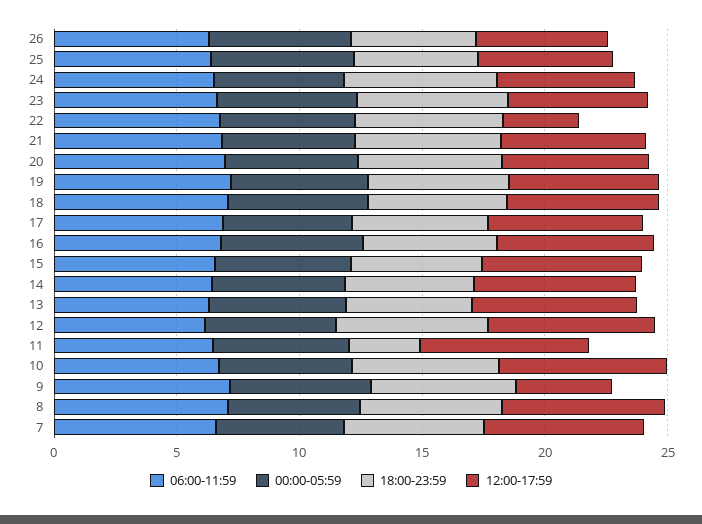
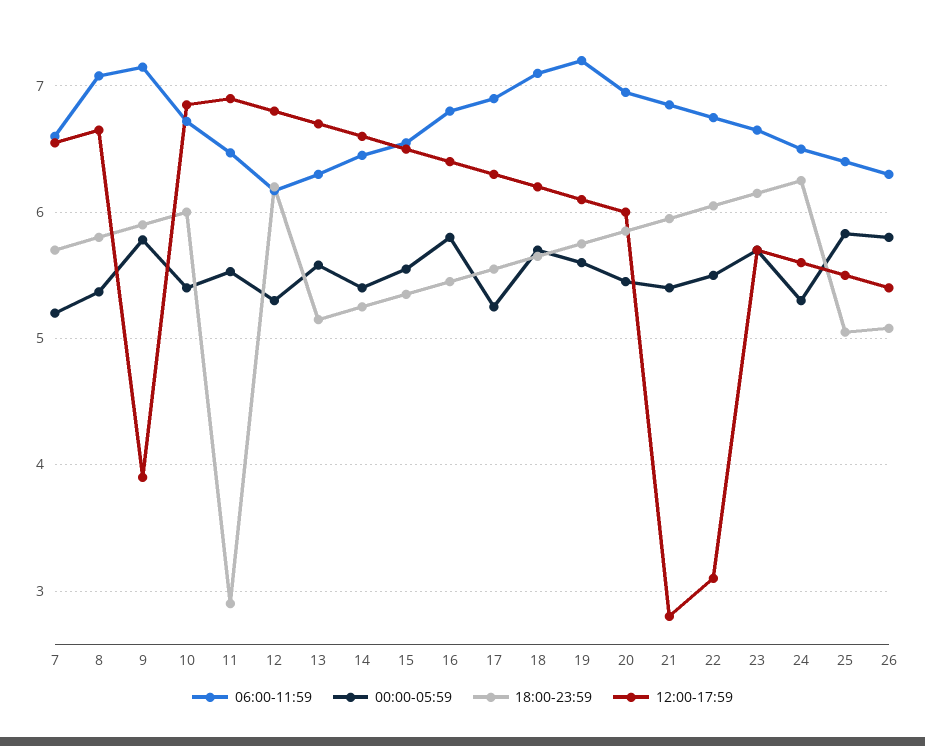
  {
    "06:00-11:59": {
      "26": 6.3,
      "25": 6.4,
      "24": 6.5,
      "23": 6.7,
      "22": 6.8,
      "21": 6.9,
      "20": 7,
      "19": 7.2,
      "18": 7.1,
      "17": 6.9,
      "16": 6.8,
      "15": 6.6,
      "14": 6.5,
      "13": 6.3,
      "12": 6.2,
      "11": 6.5,
      "10": 6.7,
      "9": 7.2,
      "8": 7.1,
      "7": 6.6
    },
    "00:00-05:59": {
      "26": 5.8,
      "25": 5.8,
      "24": 5.3,
      "23": 5.7,
      "22": 5.5,
      "21": 5.4,
      "20": 5.5,
      "19": 5.6,
      "18": 5.7,
      "17": 5.3,
      "16": 5.8,
      "15": 5.6,
      "14": 5.4,
      "13": 5.6,
      "12": 5.3,
      "11": 5.5,
      "10": 5.4,
      "9": 5.8,
      "8": 5.4,
      "7": 5.2
    },
    "18:00-23:59": {
      "26": 5.1,
      "25": 5.1,
      "24": 6.3,
      "23": 6.2,
      "22": 6.1,
      "21": 6,
      "20": 5.9,
      "19": 5.8,
      "18": 5.7,
      "17": 5.6,
      "16": 5.5,
      "15": 5.4,
      "14": 5.3,
      "13": 5.2,
      "12": 6.2,
      "11": 2.9,
      "10": 6,
      "9": 5.9,
      "8": 5.8,
      "7": 5.7
    },
    "12:00-17:59": {
      "26": 5.4,
      "25": 5.5,
      "24": 5.6,
      "23": 5.7,
      "22": 3.1,
-     "21": 6,
+     "21": 2.8,
      "20": 6,
      "19": 6.1,
      "18": 6.2,
      "17": 6.3,
      "16": 6.4,
      "15": 6.5,
      "14": 6.6,
      "13": 6.7,
      "12": 6.8,
      "11": 6.9,
      "10": 6.9,
      "9": 3.9,
      "8": 6.7,
      "7": 6.6
    }
  }

